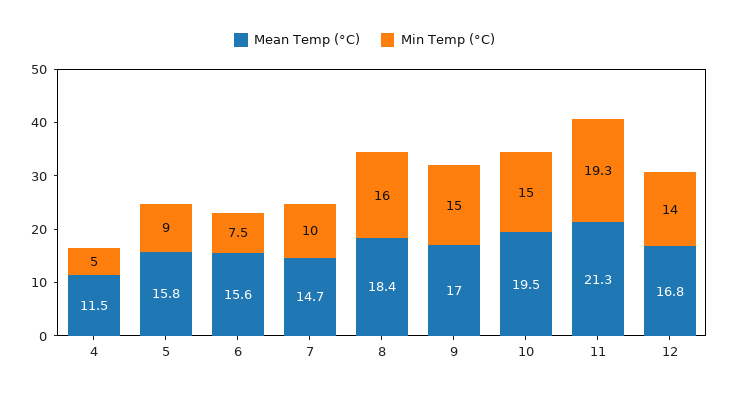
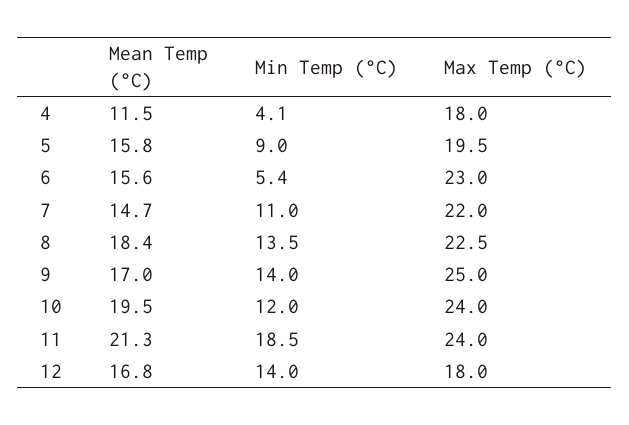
  {
    "Mean Temp (°C)": {
      "4": 11.5,
      "5": 15.8,
      "6": 15.6,
      "7": 14.7,
      "8": 18.4,
      "9": 17,
      "10": 19.5,
      "11": 21.3,
      "12": 16.8
    },
    "Min Temp (°C)": {
-     "4": 5,
+     "4": 4.1,
      "5": 9,
-     "6": 7.5,
+     "6": 5.4,
-     "7": 10,
+     "7": 11,
-     "8": 16,
+     "8": 13.5,
-     "9": 15,
+     "9": 14,
-     "10": 15,
+     "10": 12,
-     "11": 19.3,
+     "11": 18.5,
      "12": 14
-   }
+   },
+   "Max Temp (°C)": {
+     "4": 18,
+     "5": 19.5,
+     "6": 23,
+     "7": 22,
+     "8": 22.5,
+     "9": 25,
+     "10": 24,
+     "11": 24,
+     "12": 18
+   }
  }

